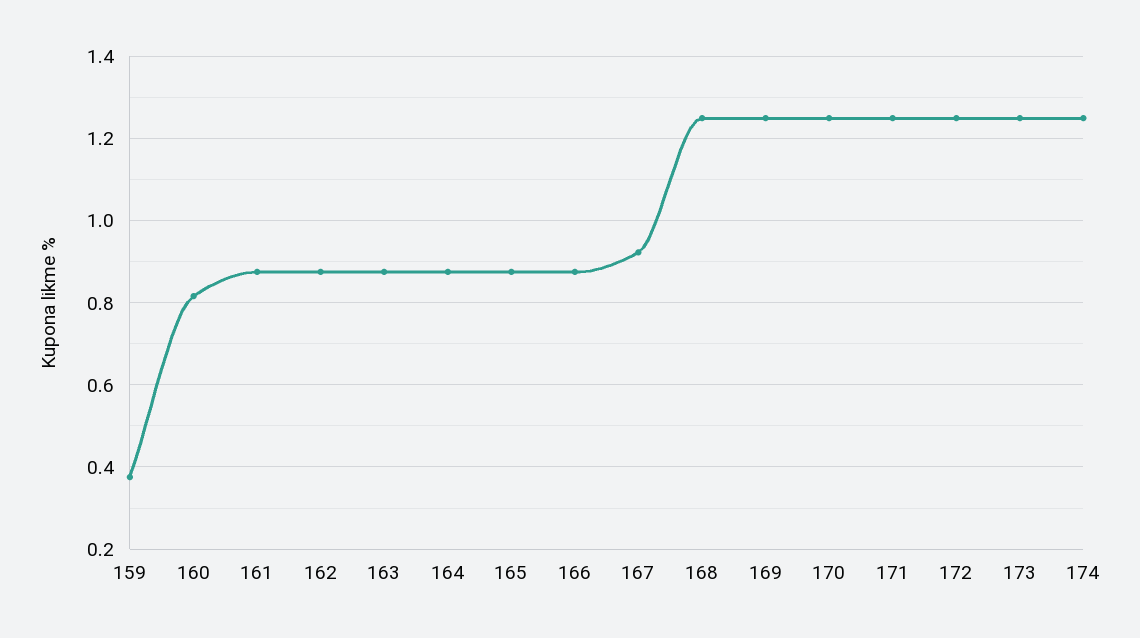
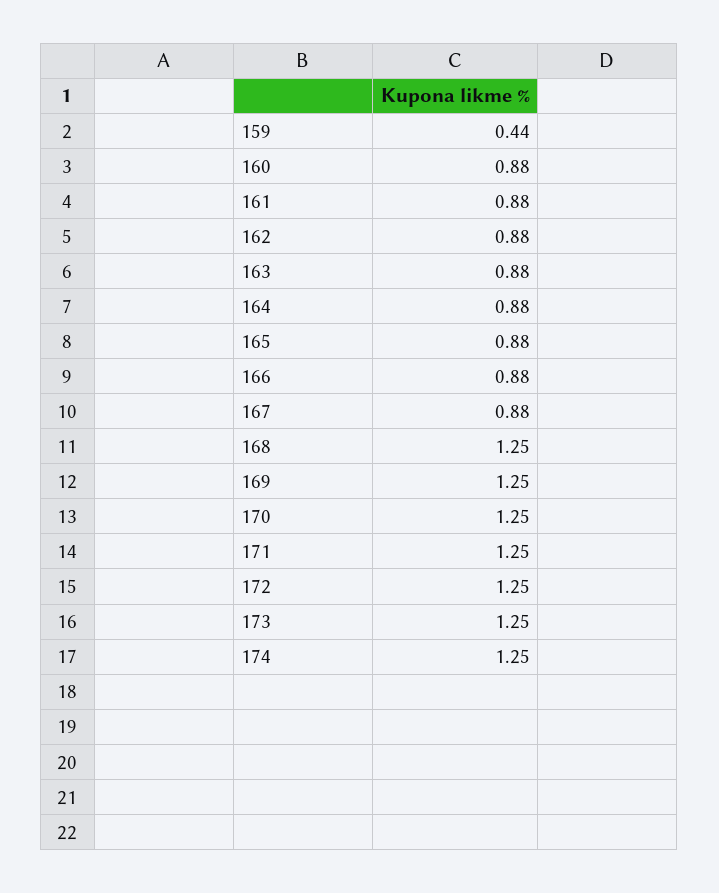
  {
-   "159": 0.38,
+   "159": 0.44,
-   "160": 0.82,
+   "160": 0.88,
    "161": 0.88,
    "162": 0.88,
    "163": 0.88,
    "164": 0.88,
    "165": 0.88,
    "166": 0.88,
-   "167": 0.92,
+   "167": 0.88,
    "168": 1.25,
    "169": 1.25,
    "170": 1.25,
    "171": 1.25,
    "172": 1.25,
    "173": 1.25,
    "174": 1.25
  }

